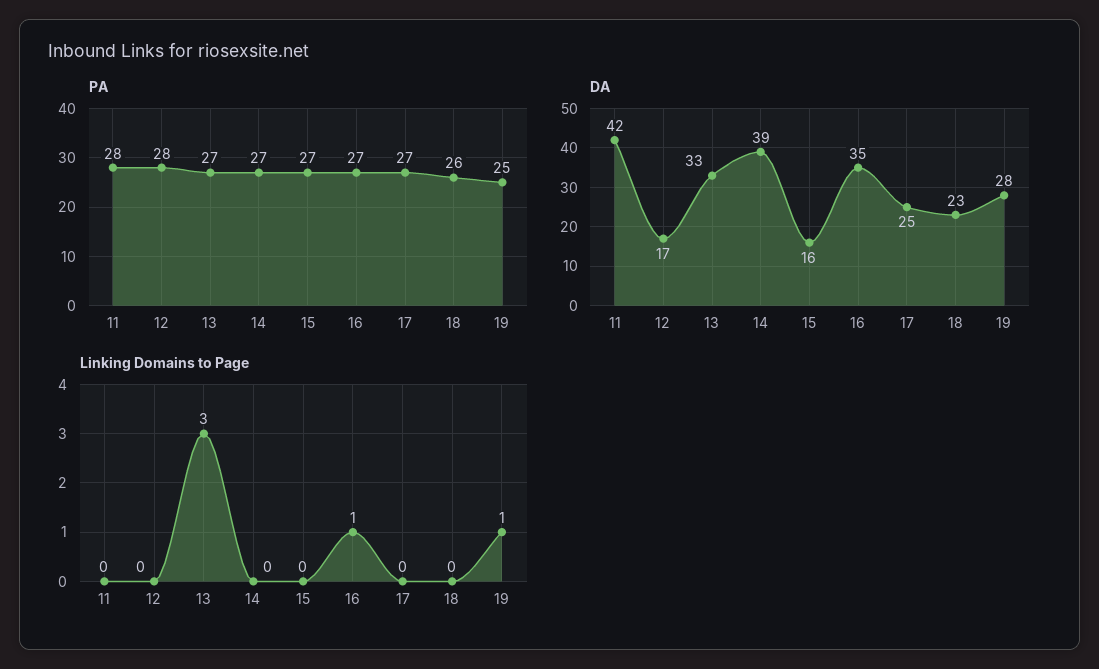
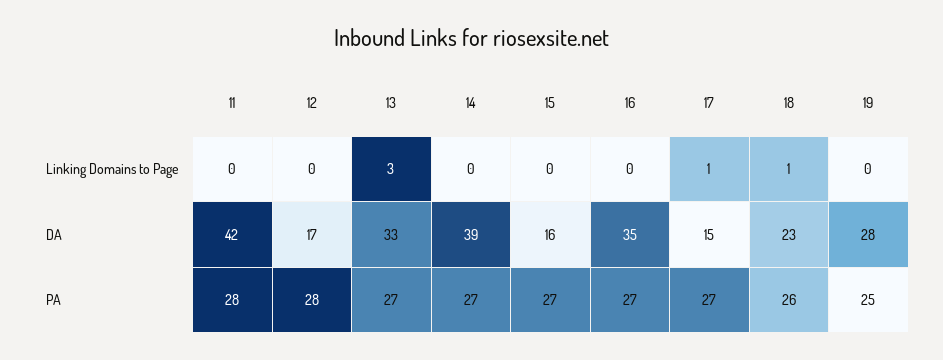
  {
    "PA": {
      "11": 28,
      "12": 28,
      "13": 27,
      "14": 27,
      "15": 27,
      "16": 27,
      "17": 27,
      "18": 26,
      "19": 25
    },
    "DA": {
      "11": 42,
      "12": 17,
      "13": 33,
      "14": 39,
      "15": 16,
      "16": 35,
-     "17": 25,
+     "17": 15,
      "18": 23,
      "19": 28
    },
    "Linking Domains to Page": {
      "11": 0,
      "12": 0,
      "13": 3,
      "14": 0,
      "15": 0,
-     "16": 1,
+     "16": 0,
-     "17": 0,
+     "17": 1,
-     "18": 0,
+     "18": 1,
-     "19": 1
+     "19": 0
    }
  }

